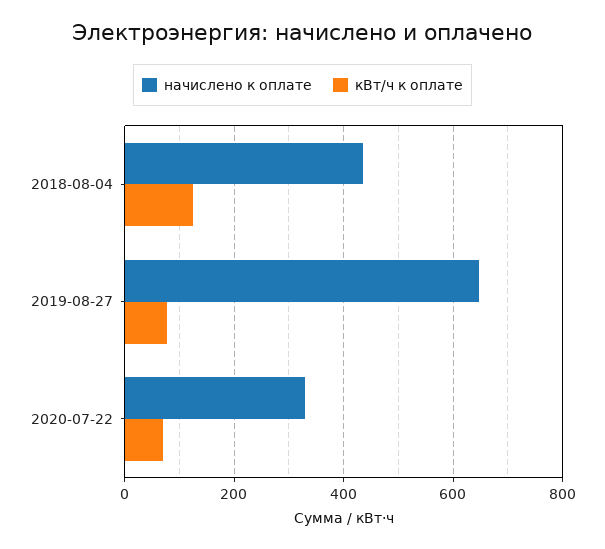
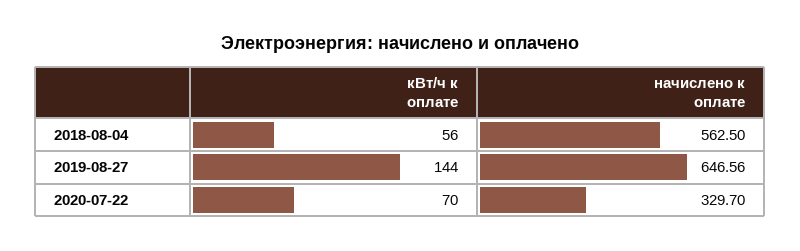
  {
    "начислено к оплате": {
-     "2018-08-04": 440,
+     "2018-08-04": 562.5,
      "2019-08-27": 646.56,
      "2020-07-22": 329.7
    },
    "кВт/ч к оплате": {
-     "2018-08-04": 120,
+     "2018-08-04": 56,
-     "2019-08-27": 80,
+     "2019-08-27": 144,
      "2020-07-22": 70
    }
  }

